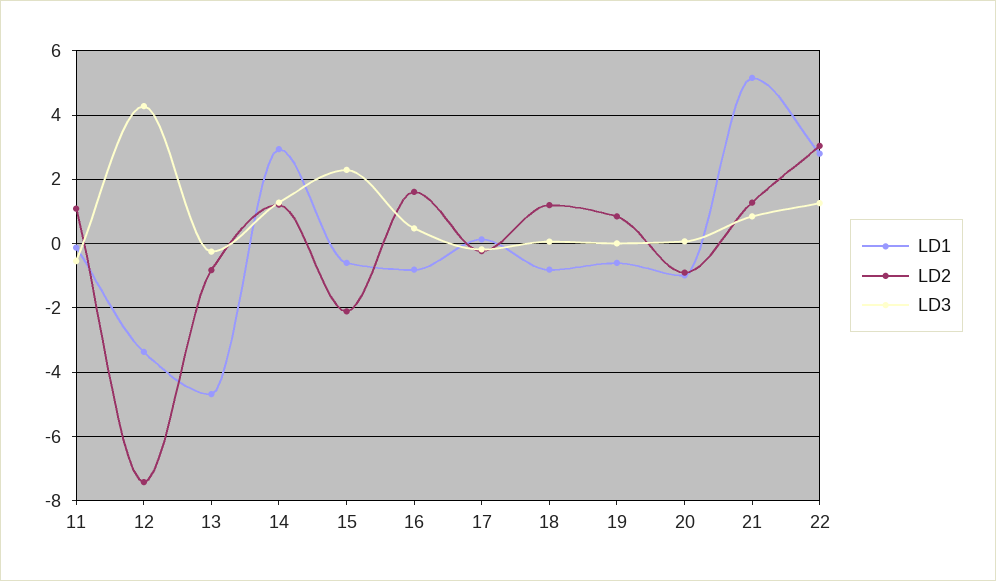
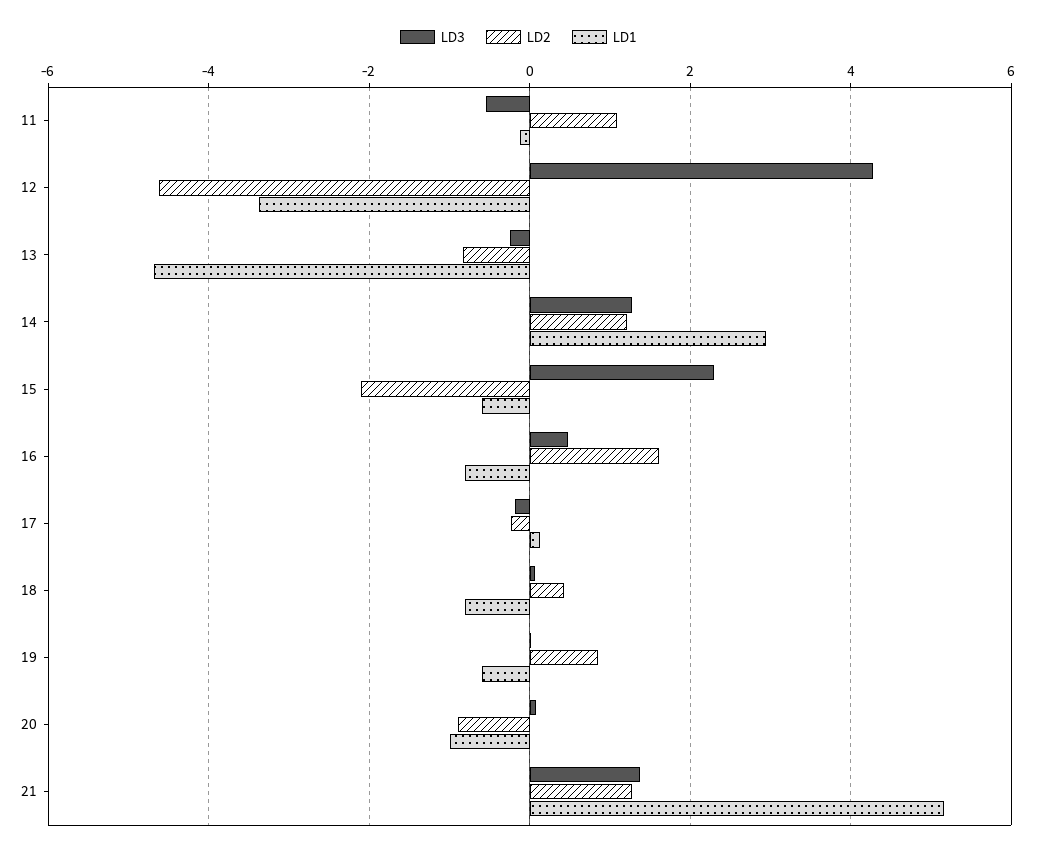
  {
    "LD1": {
      "11": -0.2,
      "12": -3.4,
      "13": -4.6,
      "14": 3,
      "15": -0.6,
      "16": -0.8,
      "17": 0.2,
      "18": -0.8,
      "19": -0.6,
      "20": -1,
-     "21": 5.2,
+     "21": 5.2
-     "22": 2.8
    },
    "LD2": {
      "11": 1,
-     "12": -7.4,
+     "12": -4.6,
      "13": -0.8,
      "14": 1.2,
      "15": -2.2,
      "16": 1.6,
      "17": -0.2,
-     "18": 1.2,
+     "18": 0.4,
      "19": 0.8,
      "20": -0.8,
-     "21": 1.2,
+     "21": 1.2
-     "22": 3
    },
    "LD3": {
      "11": -0.6,
      "12": 4.2,
      "13": -0.2,
      "14": 1.2,
      "15": 2.2,
      "16": 0.4,
      "17": -0.2,
      "18": 0,
      "19": 0,
      "20": 0,
-     "21": 0.8,
+     "21": 1.4
-     "22": 1.2
    }
  }

